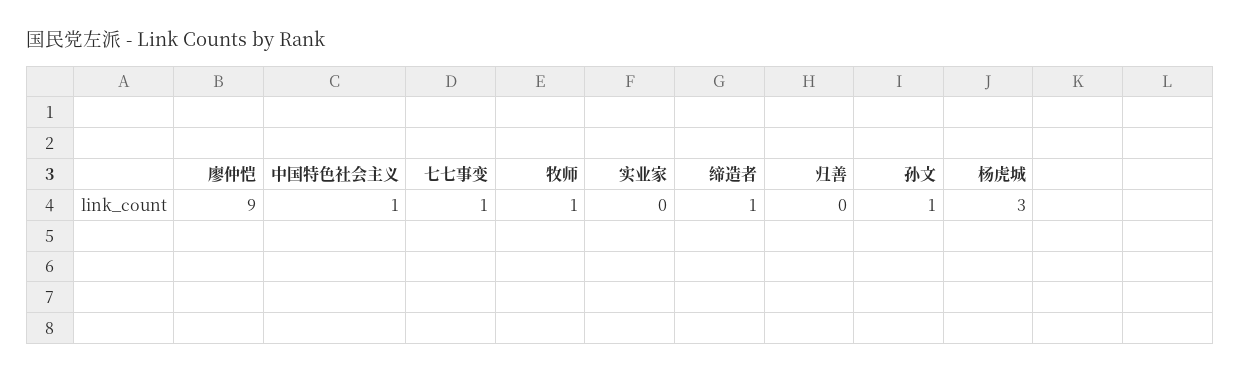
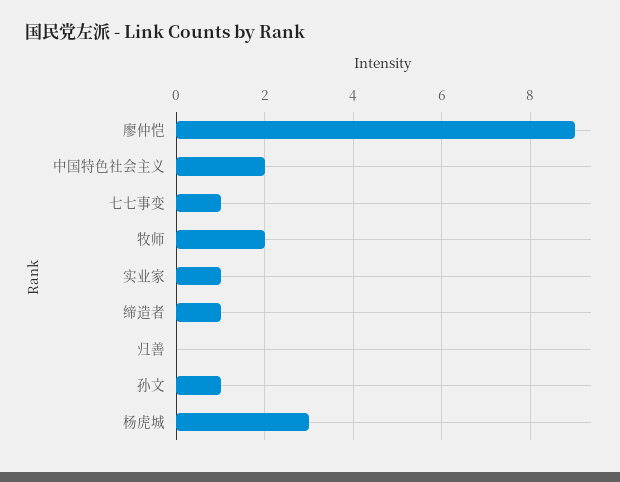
  {
    "廖仲恺": 9,
-   "中国特色社会主义": 1,
+   "中国特色社会主义": 2,
    "七七事变": 1,
-   "牧师": 1,
+   "牧师": 2,
-   "实业家": 0,
+   "实业家": 1,
    "缔造者": 1,
    "归善": 0,
    "孙文": 1,
    "杨虎城": 3
  }

